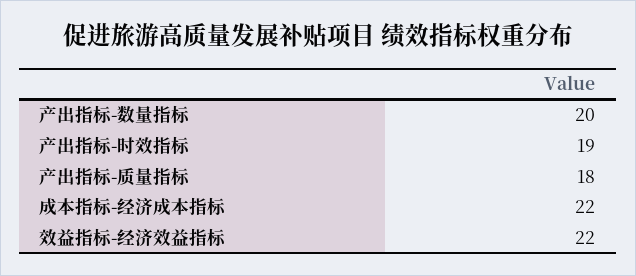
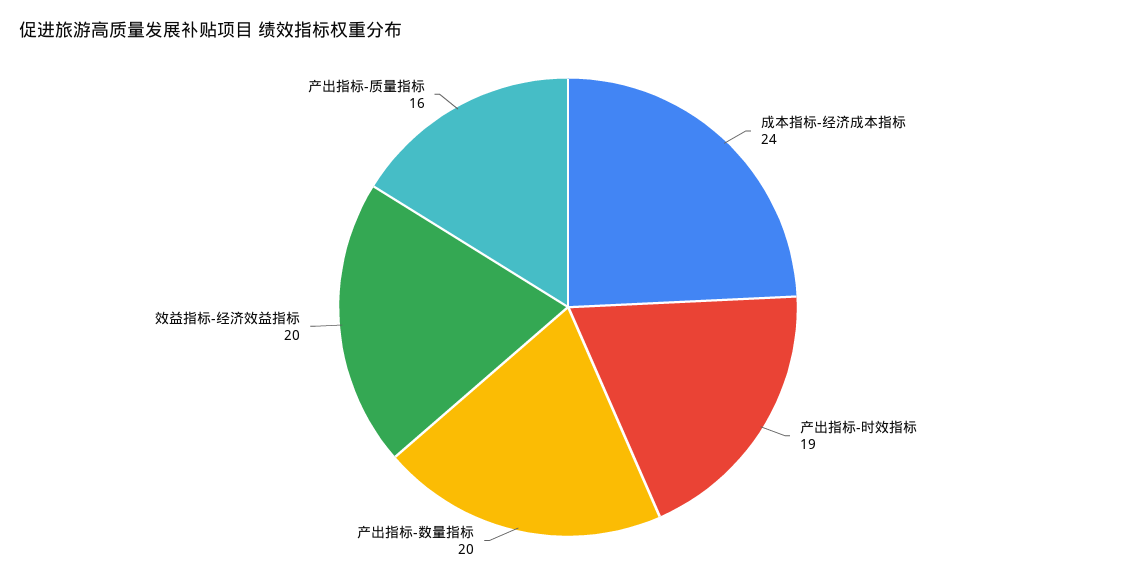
  {
    "产出指标-数量指标": 20,
    "产出指标-时效指标": 19,
-   "产出指标-质量指标": 18,
+   "产出指标-质量指标": 16,
-   "成本指标-经济成本指标": 22,
+   "成本指标-经济成本指标": 24,
-   "效益指标-经济效益指标": 22
+   "效益指标-经济效益指标": 20
  }

